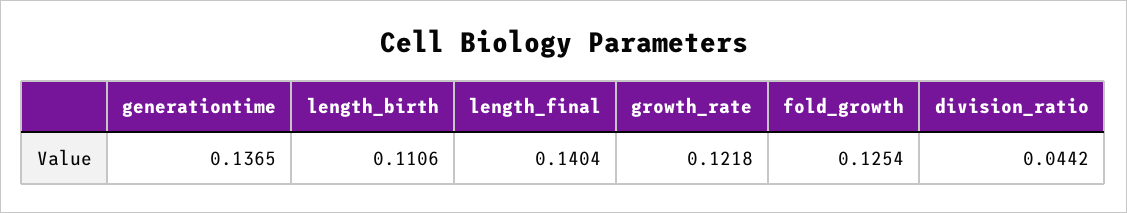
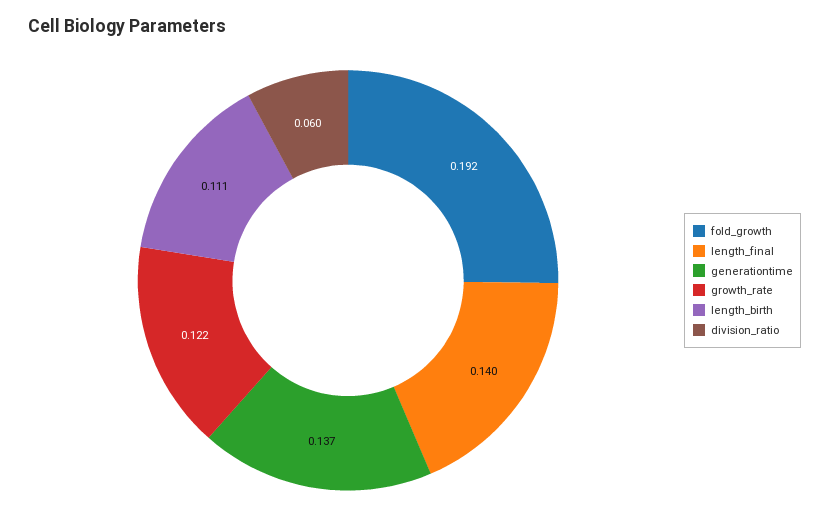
  {
    "generationtime": 0.1365,
    "length_birth": 0.1106,
    "length_final": 0.1404,
    "growth_rate": 0.1218,
-   "fold_growth": 0.1254,
+   "fold_growth": 0.192,
-   "division_ratio": 0.0442
+   "division_ratio": 0.06
  }

